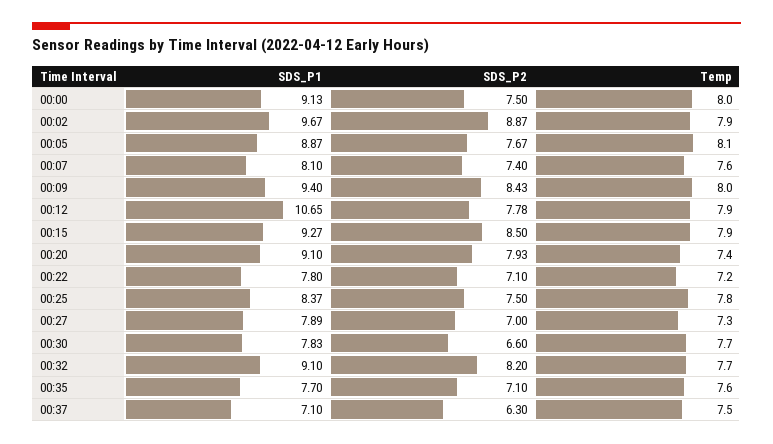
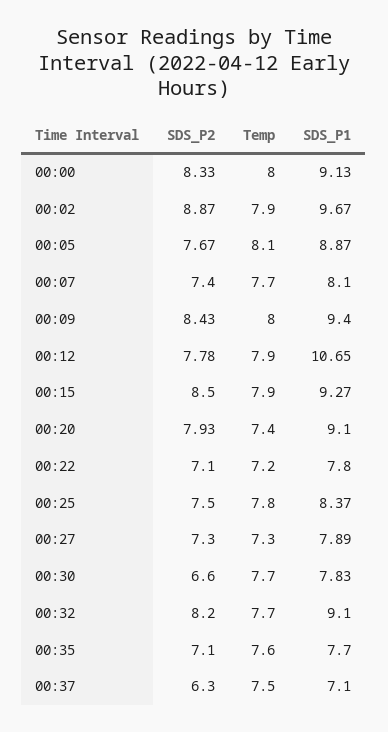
  {
    "SDS_P1": {
      "00:00": 9.13,
      "00:02": 9.67,
      "00:05": 8.87,
      "00:07": 8.1,
      "00:09": 9.4,
      "00:12": 10.65,
      "00:15": 9.27,
      "00:20": 9.1,
      "00:22": 7.8,
      "00:25": 8.37,
      "00:27": 7.89,
      "00:30": 7.83,
      "00:32": 9.1,
      "00:35": 7.7,
      "00:37": 7.1
    },
    "SDS_P2": {
-     "00:00": 7.5,
+     "00:00": 8.33,
      "00:02": 8.87,
      "00:05": 7.67,
      "00:07": 7.4,
      "00:09": 8.43,
      "00:12": 7.78,
      "00:15": 8.5,
      "00:20": 7.93,
      "00:22": 7.1,
      "00:25": 7.5,
-     "00:27": 7,
+     "00:27": 7.3,
      "00:30": 6.6,
      "00:32": 8.2,
      "00:35": 7.1,
      "00:37": 6.3
    },
    "Temp": {
      "00:00": 8,
      "00:02": 7.9,
      "00:05": 8.1,
-     "00:07": 7.6,
+     "00:07": 7.7,
      "00:09": 8,
      "00:12": 7.9,
      "00:15": 7.9,
      "00:20": 7.4,
      "00:22": 7.2,
      "00:25": 7.8,
      "00:27": 7.3,
      "00:30": 7.7,
      "00:32": 7.7,
      "00:35": 7.6,
      "00:37": 7.5
    }
  }

